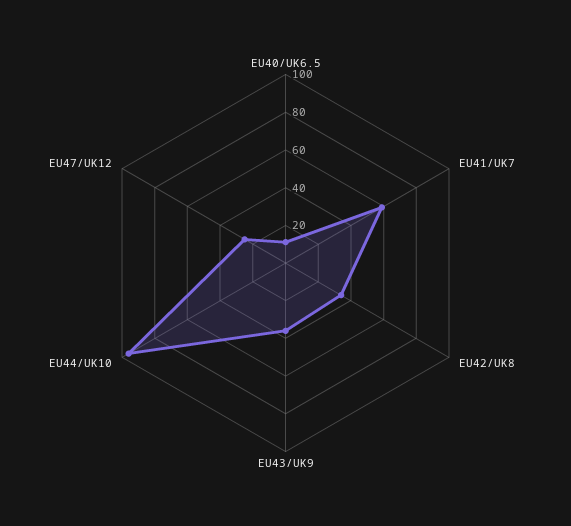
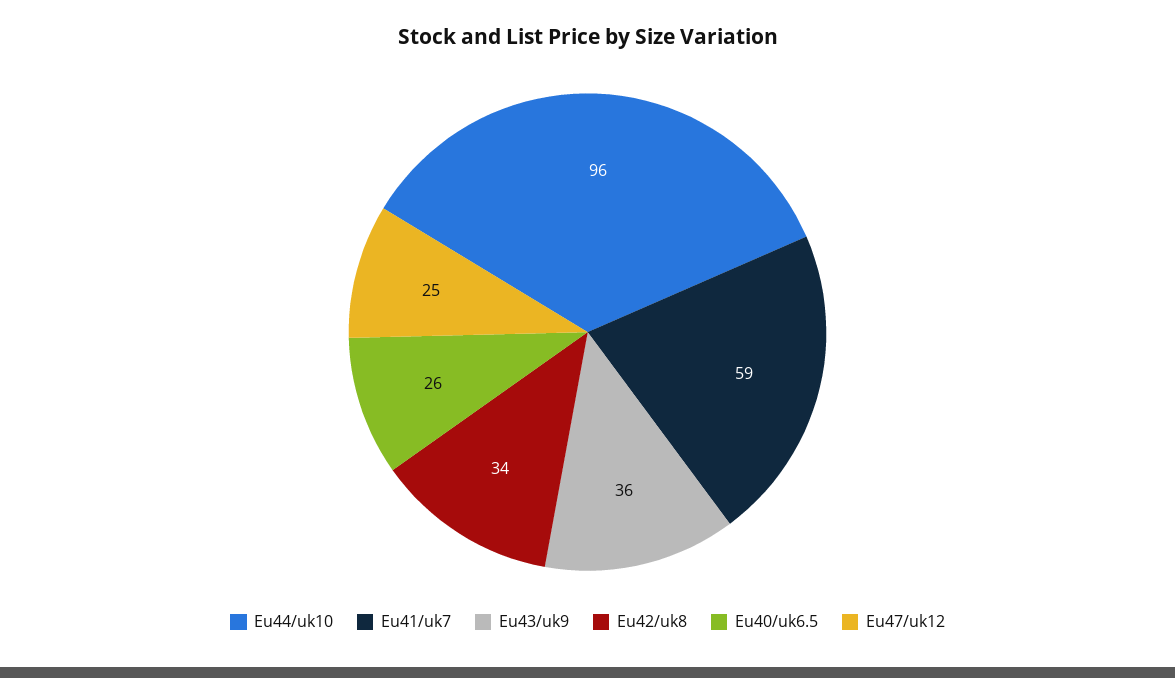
  {
-   "EU40/UK6.5": 10,
+   "EU40/UK6.5": 26,
    "EU41/UK7": 59,
    "EU42/UK8": 34,
    "EU43/UK9": 36,
    "EU44/UK10": 96,
    "EU47/UK12": 25
  }

